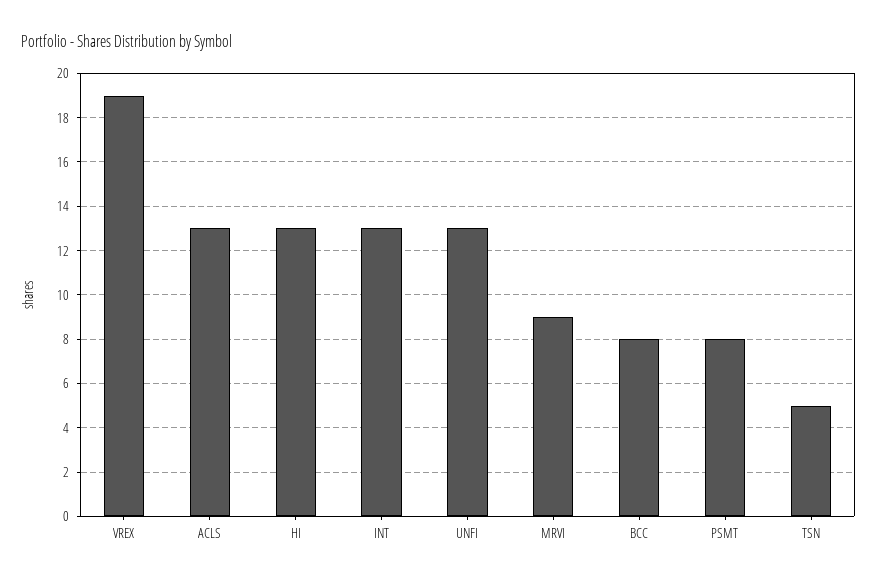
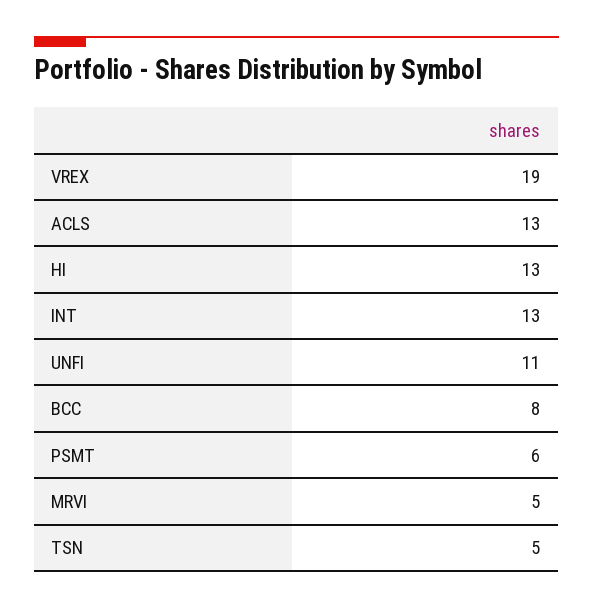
  {
    "VREX": 19,
    "ACLS": 13,
    "HI": 13,
    "INT": 13,
-   "UNFI": 13,
+   "UNFI": 11,
-   "MRVI": 9,
+   "MRVI": 5,
    "BCC": 8,
-   "PSMT": 8,
+   "PSMT": 6,
    "TSN": 5
  }

